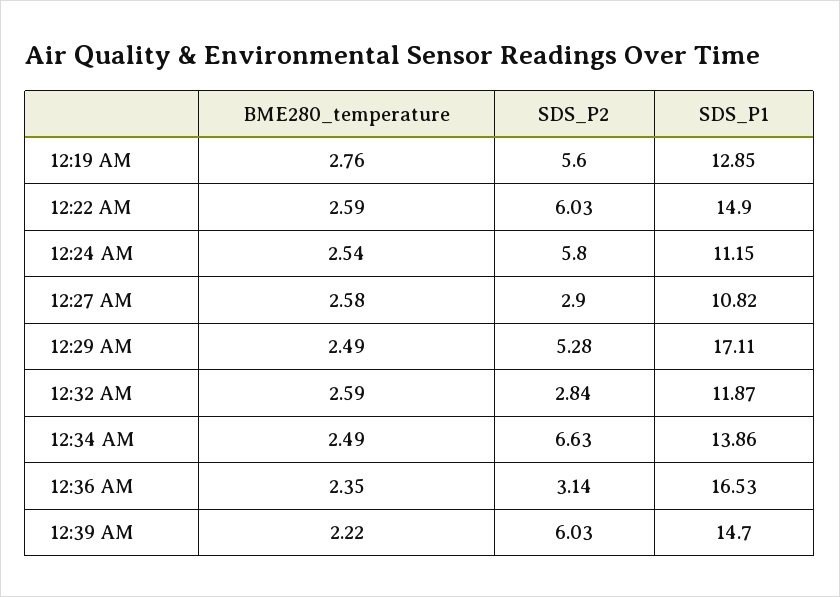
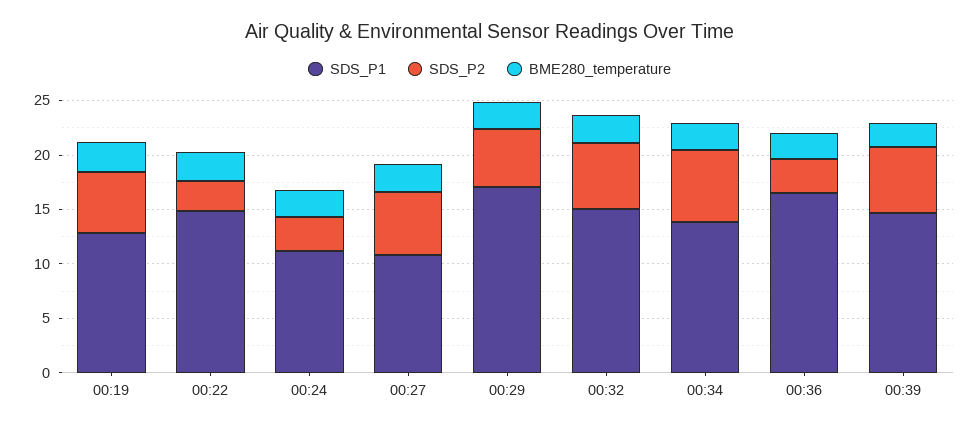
  {
    "BME280_temperature": {
      "12:19 AM": 2.76,
      "12:22 AM": 2.59,
      "12:24 AM": 2.54,
      "12:27 AM": 2.58,
      "12:29 AM": 2.49,
      "12:32 AM": 2.59,
      "12:34 AM": 2.49,
      "12:36 AM": 2.35,
      "12:39 AM": 2.22
    },
    "SDS_P2": {
      "12:19 AM": 5.6,
-     "12:22 AM": 6.03,
+     "12:22 AM": 3,
-     "12:24 AM": 5.8,
+     "12:24 AM": 3,
-     "12:27 AM": 2.9,
+     "12:27 AM": 6,
      "12:29 AM": 5.28,
-     "12:32 AM": 2.84,
+     "12:32 AM": 6,
      "12:34 AM": 6.63,
      "12:36 AM": 3.14,
      "12:39 AM": 6.03
    },
    "SDS_P1": {
      "12:19 AM": 12.85,
      "12:22 AM": 14.9,
      "12:24 AM": 11.15,
      "12:27 AM": 10.82,
      "12:29 AM": 17.11,
-     "12:32 AM": 11.87,
+     "12:32 AM": 15,
      "12:34 AM": 13.86,
      "12:36 AM": 16.53,
      "12:39 AM": 14.7
    }
  }

